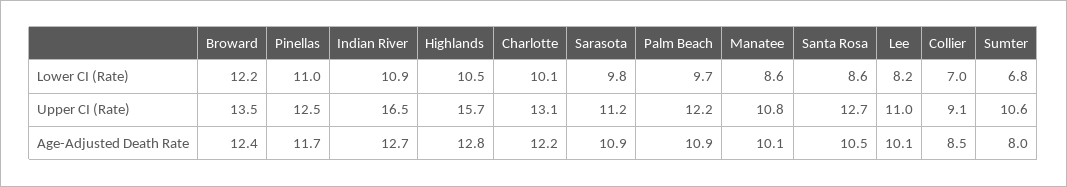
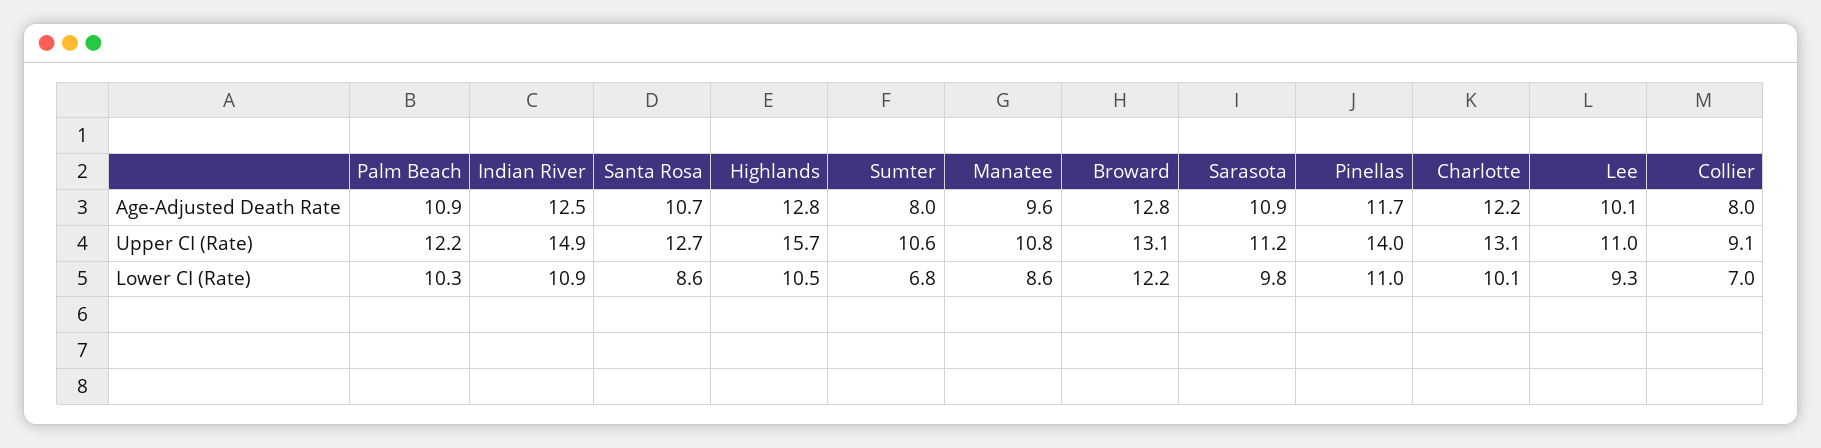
  {
    "Broward": {
      "Lower CI (Rate)": 12.2,
-     "Upper CI (Rate)": 13.5,
+     "Upper CI (Rate)": 13.1,
-     "Age-Adjusted Death Rate": 12.4
+     "Age-Adjusted Death Rate": 12.8
    },
    "Pinellas": {
      "Lower CI (Rate)": 11,
-     "Upper CI (Rate)": 12.5,
+     "Upper CI (Rate)": 14,
      "Age-Adjusted Death Rate": 11.7
    },
    "Indian River": {
      "Lower CI (Rate)": 10.9,
-     "Upper CI (Rate)": 16.5,
+     "Upper CI (Rate)": 14.9,
-     "Age-Adjusted Death Rate": 12.7
+     "Age-Adjusted Death Rate": 12.5
    },
    "Highlands": {
      "Lower CI (Rate)": 10.5,
      "Upper CI (Rate)": 15.7,
      "Age-Adjusted Death Rate": 12.8
    },
    "Charlotte": {
      "Lower CI (Rate)": 10.1,
      "Upper CI (Rate)": 13.1,
      "Age-Adjusted Death Rate": 12.2
    },
    "Sarasota": {
      "Lower CI (Rate)": 9.8,
      "Upper CI (Rate)": 11.2,
      "Age-Adjusted Death Rate": 10.9
    },
    "Palm Beach": {
-     "Lower CI (Rate)": 9.7,
+     "Lower CI (Rate)": 10.3,
      "Upper CI (Rate)": 12.2,
      "Age-Adjusted Death Rate": 10.9
    },
    "Manatee": {
      "Lower CI (Rate)": 8.6,
      "Upper CI (Rate)": 10.8,
-     "Age-Adjusted Death Rate": 10.1
+     "Age-Adjusted Death Rate": 9.6
    },
    "Santa Rosa": {
      "Lower CI (Rate)": 8.6,
      "Upper CI (Rate)": 12.7,
-     "Age-Adjusted Death Rate": 10.5
+     "Age-Adjusted Death Rate": 10.7
    },
    "Lee": {
-     "Lower CI (Rate)": 8.2,
+     "Lower CI (Rate)": 9.3,
      "Upper CI (Rate)": 11,
      "Age-Adjusted Death Rate": 10.1
    },
    "Collier": {
      "Lower CI (Rate)": 7,
      "Upper CI (Rate)": 9.1,
-     "Age-Adjusted Death Rate": 8.5
+     "Age-Adjusted Death Rate": 8
    },
    "Sumter": {
      "Lower CI (Rate)": 6.8,
      "Upper CI (Rate)": 10.6,
      "Age-Adjusted Death Rate": 8
    }
  }

